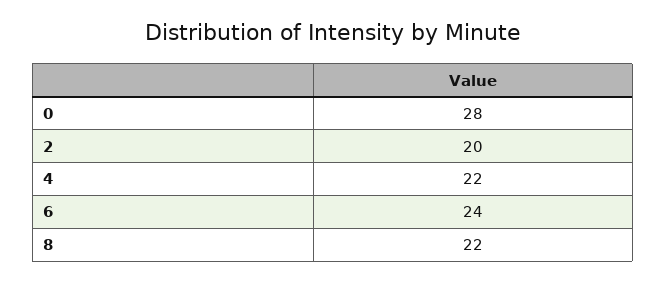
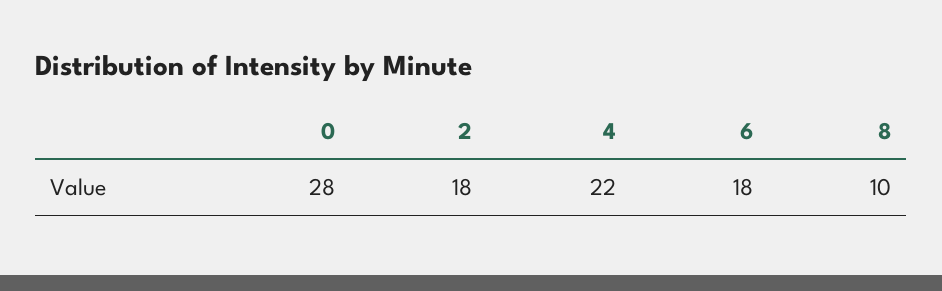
  {
    "0": 28,
-   "2": 20,
+   "2": 18,
    "4": 22,
-   "6": 24,
+   "6": 18,
-   "8": 22
+   "8": 10
  }

